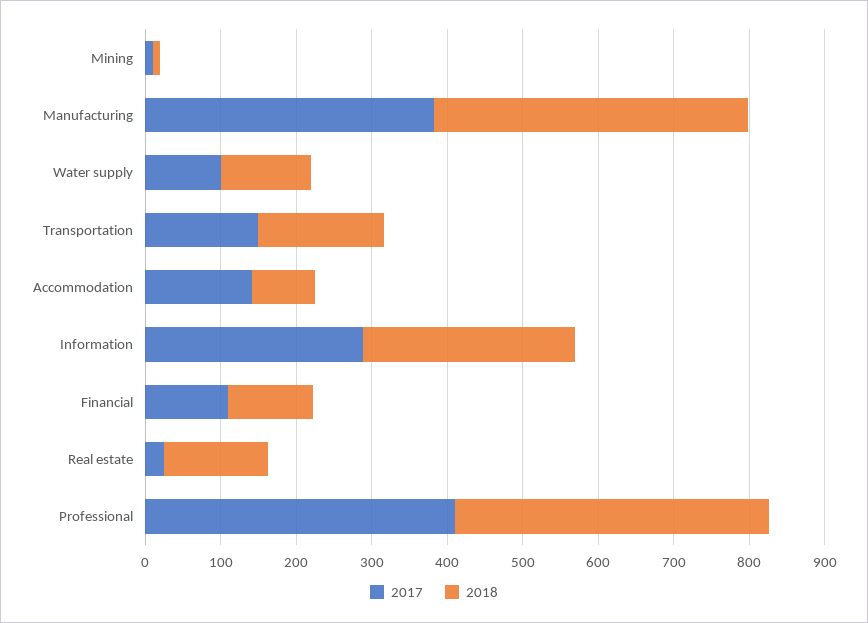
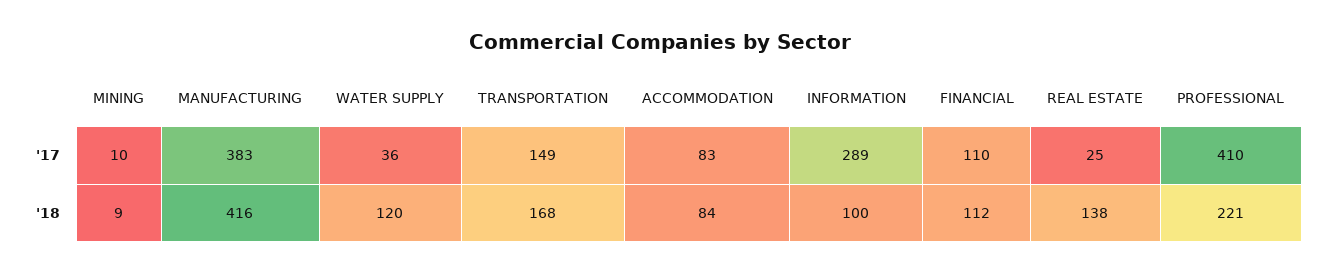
  {
    "2017": {
      "Mining": 10,
      "Manufacturing": 383,
-     "Water supply": 100,
+     "Water supply": 36,
      "Transportation": 149,
-     "Accommodation": 140,
+     "Accommodation": 83,
      "Information": 289,
      "Financial": 110,
      "Real estate": 25,
      "Professional": 410
    },
    "2018": {
      "Mining": 9,
      "Manufacturing": 416,
      "Water supply": 120,
      "Transportation": 168,
      "Accommodation": 84,
-     "Information": 280,
+     "Information": 100,
      "Financial": 112,
      "Real estate": 138,
-     "Professional": 420
+     "Professional": 221
    }
  }

